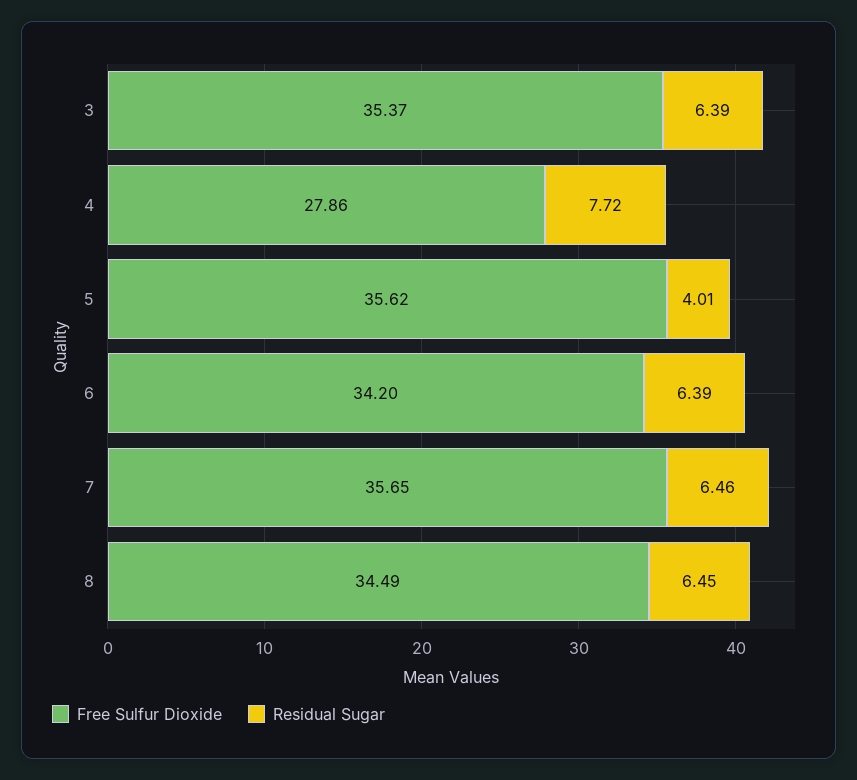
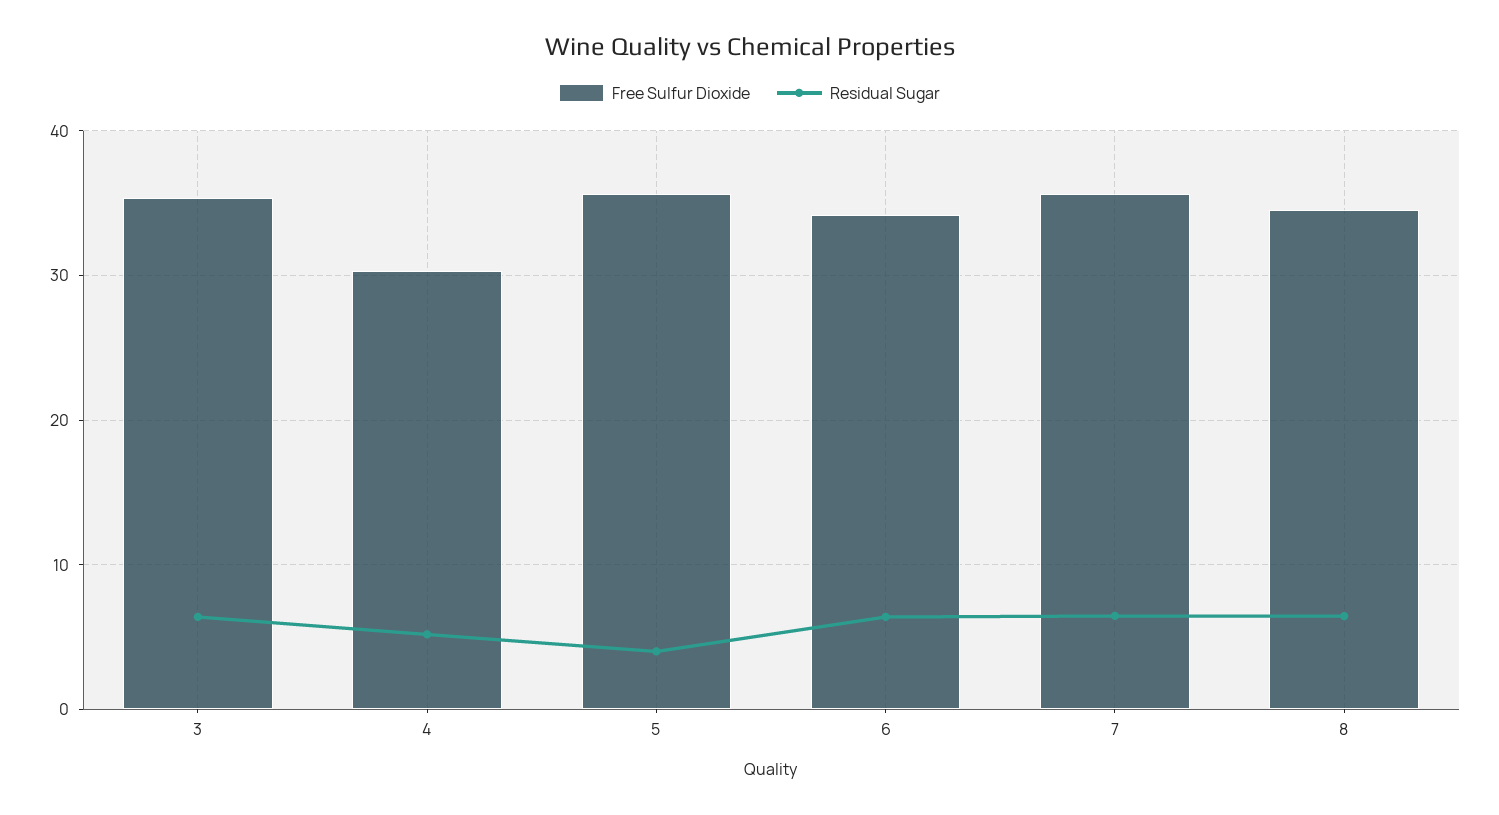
  {
    "Free Sulfur Dioxide": {
      "3": 35.37,
-     "4": 27.86,
+     "4": 30,
      "5": 35.62,
      "6": 34.2,
      "7": 35.65,
      "8": 34.49
    },
    "Residual Sugar": {
      "3": 6.39,
-     "4": 7.72,
+     "4": 5,
      "5": 4.01,
      "6": 6.39,
      "7": 6.46,
      "8": 6.45
    }
  }

